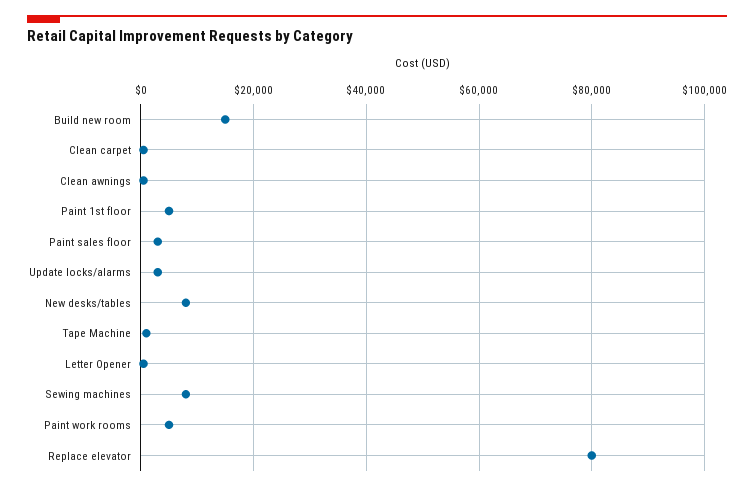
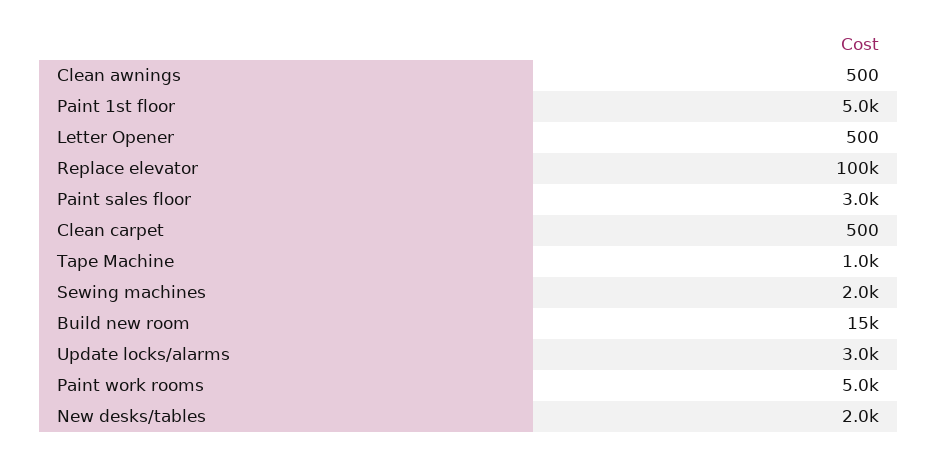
  {
    "Build new room": 15000,
    "Clean carpet": 500,
    "Clean awnings": 500,
    "Paint 1st floor": 5000,
    "Paint sales floor": 3000,
    "Update locks/alarms": 3000,
-   "New desks/tables": 8000,
+   "New desks/tables": 2000,
    "Tape Machine": 1000,
    "Letter Opener": 500,
-   "Sewing machines": 8000,
+   "Sewing machines": 2000,
    "Paint work rooms": 5000,
-   "Replace elevator": 80000
+   "Replace elevator": 100000
  }

